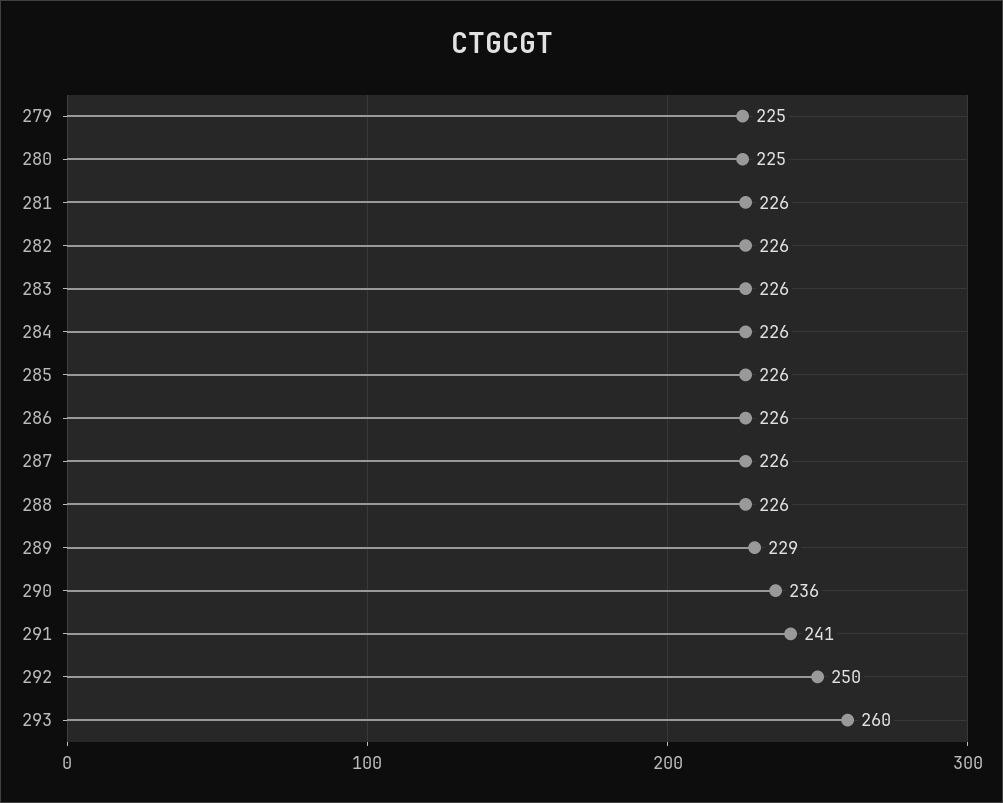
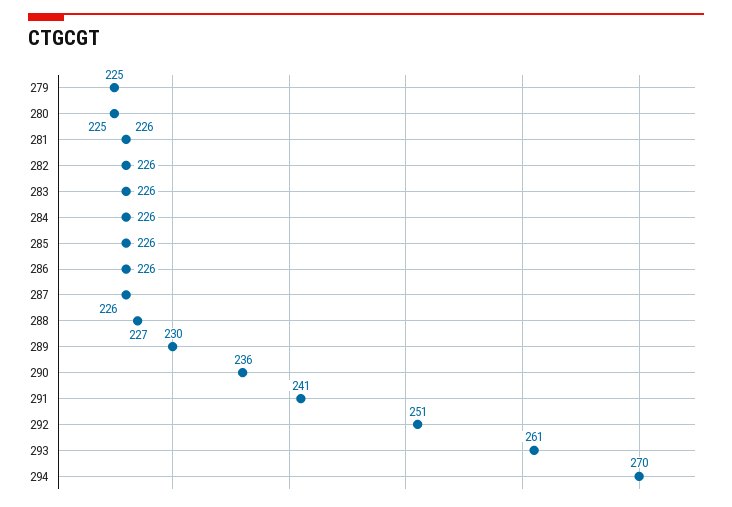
  {
    "279": 225,
    "280": 225,
    "281": 226,
    "282": 226,
    "283": 226,
    "284": 226,
    "285": 226,
    "286": 226,
    "287": 226,
-   "288": 226,
+   "288": 227,
-   "289": 229,
+   "289": 230,
    "290": 236,
    "291": 241,
-   "292": 250,
+   "292": 251,
-   "293": 260
+   "293": 261,
+   "294": 270
  }

